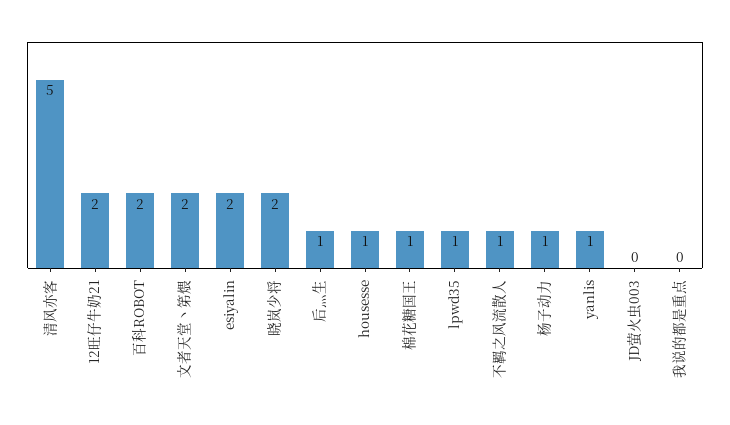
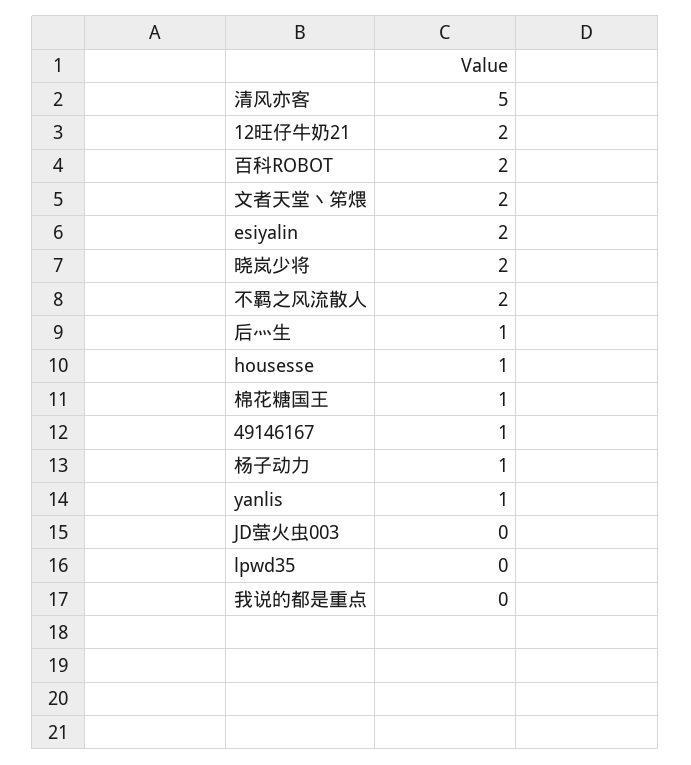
  {
    "清风亦客": 5,
    "12旺仔牛奶21": 2,
    "百科ROBOT": 2,
    "文者天堂丶笫煨": 2,
    "esiyalin": 2,
    "晓岚少将": 2,
    "后灬生": 1,
    "housesse": 1,
    "棉花糖国王": 1,
-   "lpwd35": 1,
+   "lpwd35": 0,
-   "不羁之风流散人": 1,
+   "不羁之风流散人": 2,
    "杨子动力": 1,
    "yanlis": 1,
    "JD萤火虫003": 0,
-   "我说的都是重点": 0
+   "我说的都是重点": 0,
+   "49146167": 1
  }

